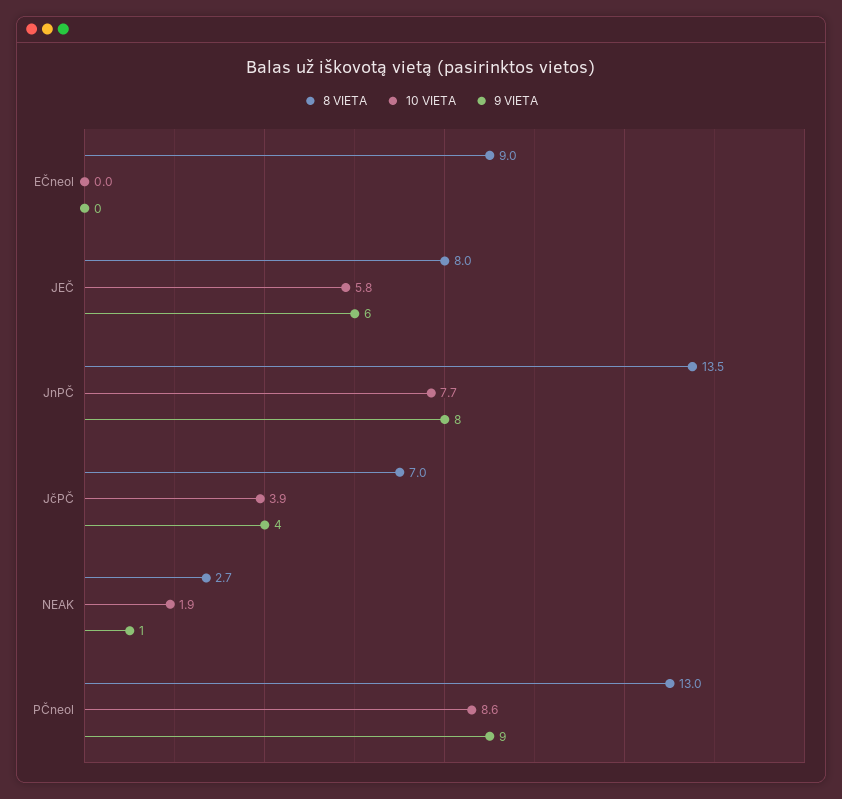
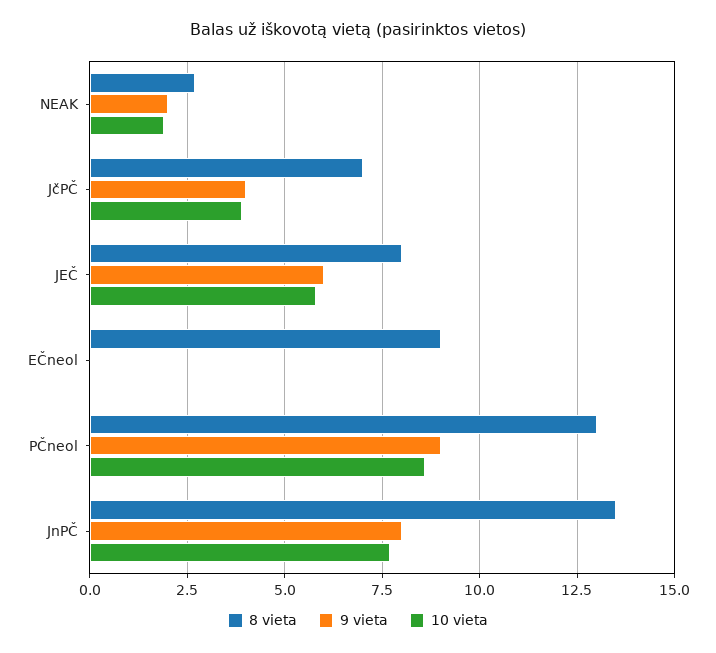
  {
    "8 VIETA": {
      "EČneol": 9,
      "JEČ": 8,
      "JnPČ": 13.5,
      "JčPČ": 7,
      "NEAK": 2.7,
      "PČneol": 13
    },
    "10 VIETA": {
      "EČneol": 0,
      "JEČ": 5.8,
      "JnPČ": 7.7,
      "JčPČ": 3.9,
      "NEAK": 1.9,
      "PČneol": 8.6
    },
    "9 VIETA": {
      "EČneol": 0,
      "JEČ": 6,
      "JnPČ": 8,
      "JčPČ": 4,
-     "NEAK": 1,
+     "NEAK": 2,
      "PČneol": 9
    }
  }

